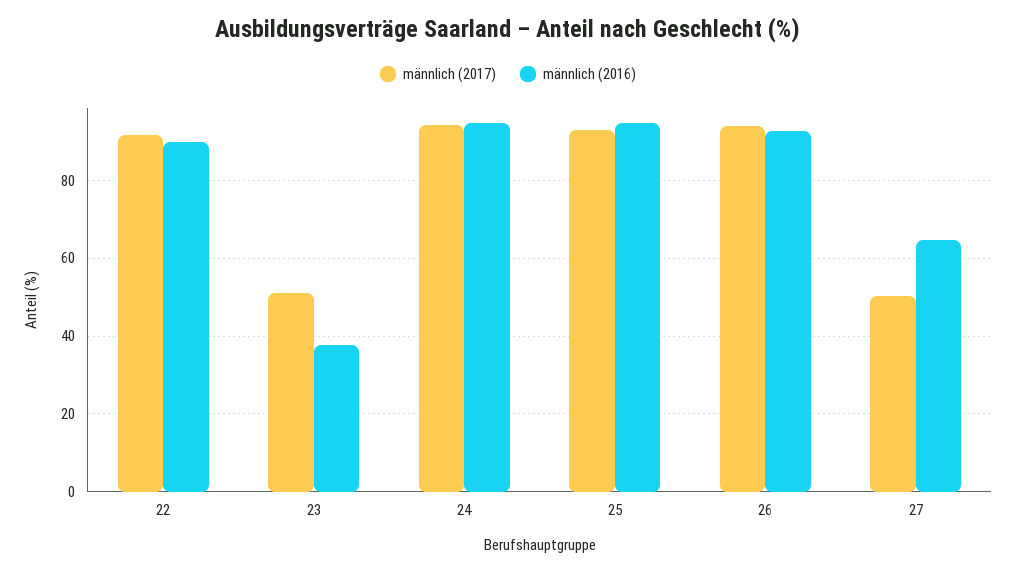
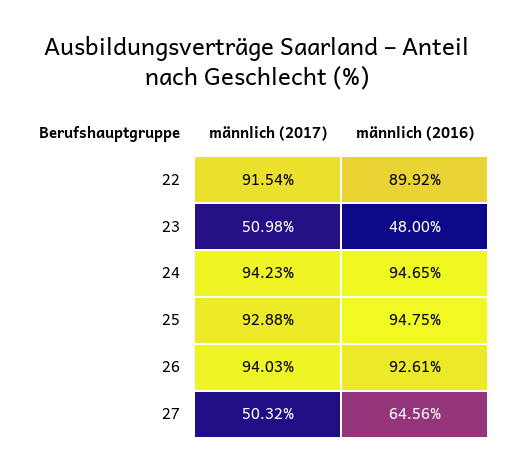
  {
    "männlich (2017)": {
      "22": 91.54,
      "23": 50.98,
      "24": 94.23,
      "25": 92.88,
      "26": 94.03,
      "27": 50.32
    },
    "männlich (2016)": {
      "22": 89.92,
-     "23": 38,
+     "23": 48,
      "24": 94.65,
      "25": 94.75,
      "26": 92.61,
      "27": 64.56
    }
  }

